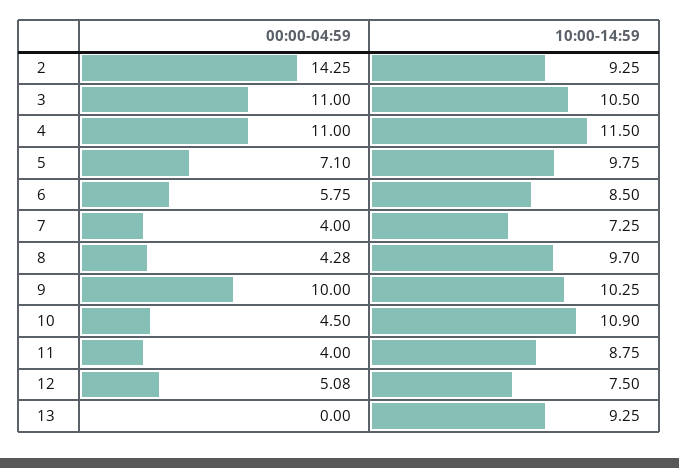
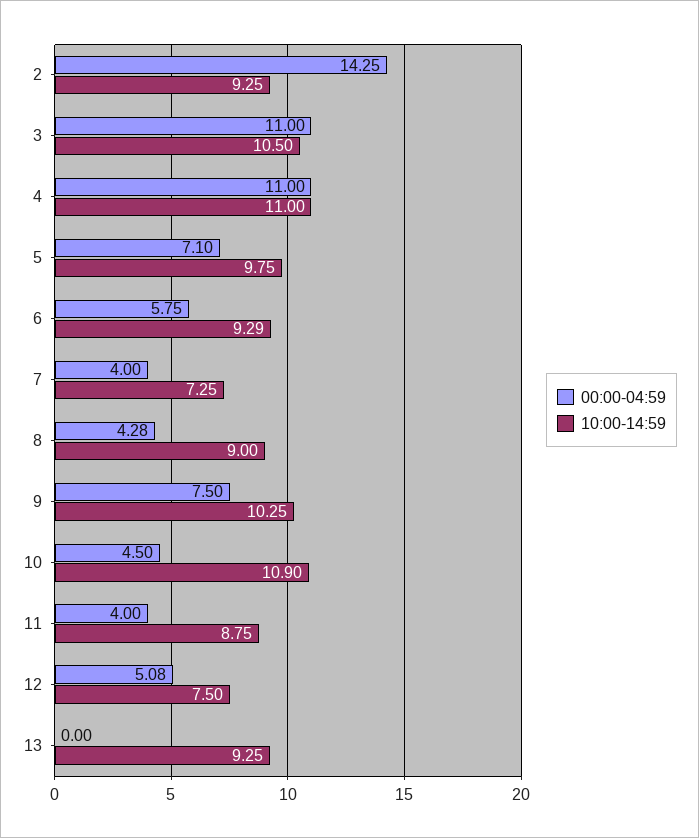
  {
    "00:00-04:59": {
      "2": 14.25,
      "3": 11,
      "4": 11,
      "5": 7.1,
      "6": 5.75,
      "7": 4,
      "8": 4.28,
-     "9": 10,
+     "9": 7.5,
      "10": 4.5,
      "11": 4,
      "12": 5.08,
      "13": 0
    },
    "10:00-14:59": {
      "2": 9.25,
      "3": 10.5,
-     "4": 11.5,
+     "4": 11,
      "5": 9.75,
-     "6": 8.5,
+     "6": 9.29,
      "7": 7.25,
-     "8": 9.7,
+     "8": 9,
      "9": 10.25,
      "10": 10.9,
      "11": 8.75,
      "12": 7.5,
      "13": 9.25
    }
  }

